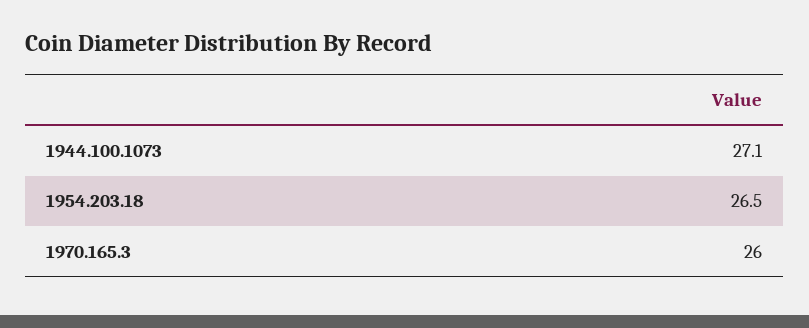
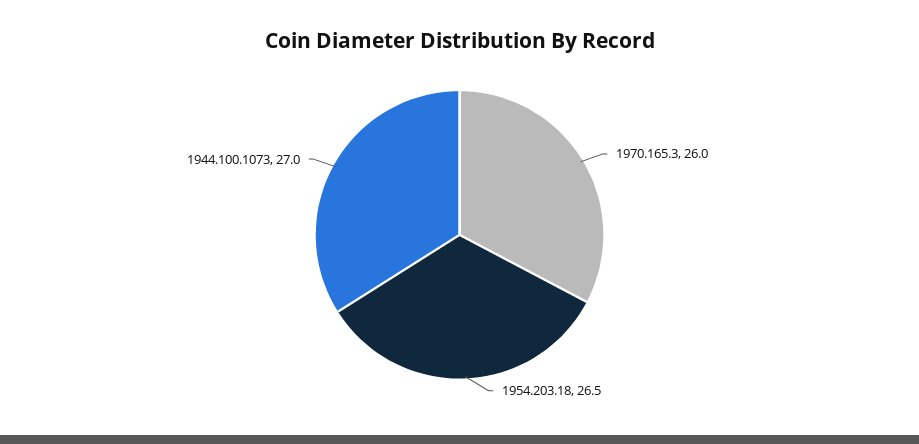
  {
-   "1944.100.1073": 27.1,
+   "1944.100.1073": 27,
    "1954.203.18": 26.5,
    "1970.165.3": 26
  }

